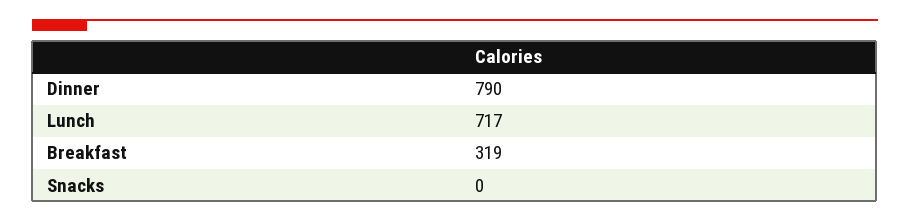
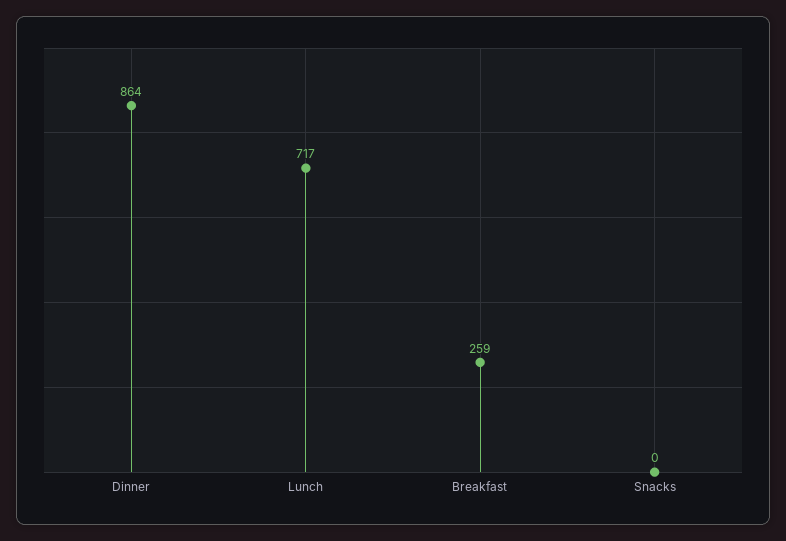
  {
-   "Dinner": 790,
+   "Dinner": 864,
    "Lunch": 717,
-   "Breakfast": 319,
+   "Breakfast": 259,
    "Snacks": 0
  }

